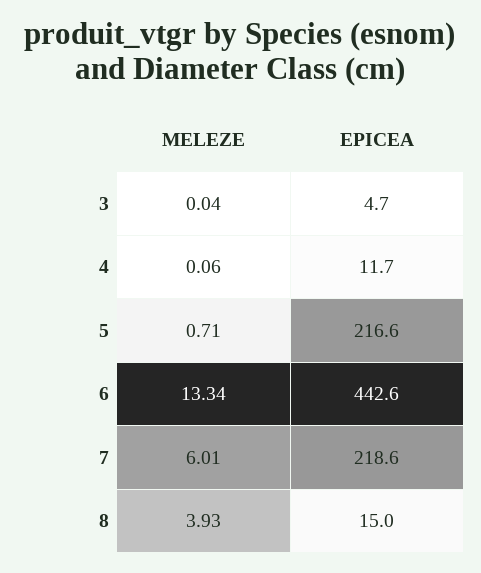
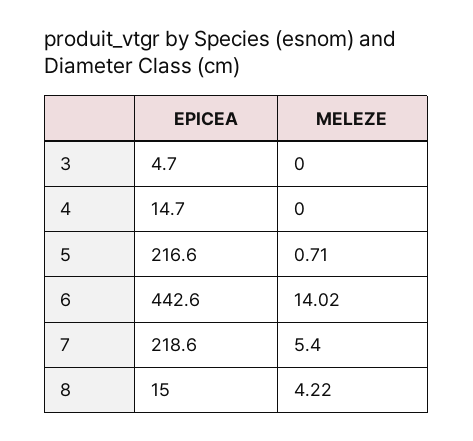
  {
    "MELEZE": {
-     "3": 0.04,
+     "3": 0,
-     "4": 0.06,
+     "4": 0,
      "5": 0.71,
-     "6": 13.34,
+     "6": 14.02,
-     "7": 6.01,
+     "7": 5.4,
-     "8": 3.93
+     "8": 4.22
    },
    "EPICEA": {
      "3": 4.7,
-     "4": 11.7,
+     "4": 14.7,
      "5": 216.6,
      "6": 442.6,
      "7": 218.6,
      "8": 15
    }
  }

